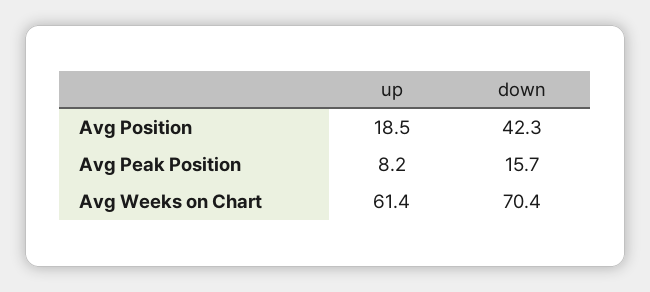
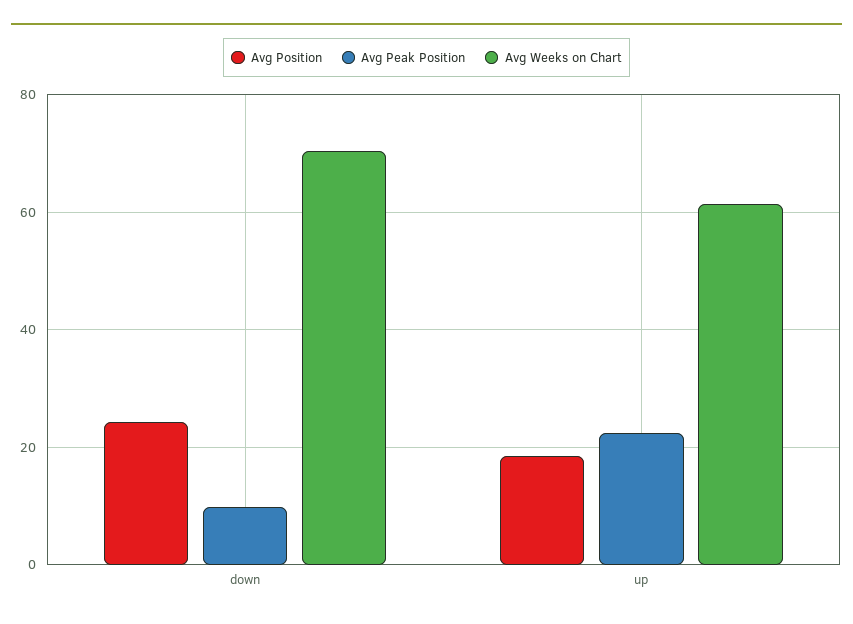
  {
    "Avg Position": {
      "up": 18.5,
-     "down": 42.3
+     "down": 24
    },
    "Avg Peak Position": {
-     "up": 8.2,
+     "up": 22,
-     "down": 15.7
+     "down": 10
    },
    "Avg Weeks on Chart": {
      "up": 61.4,
      "down": 70.4
    }
  }

